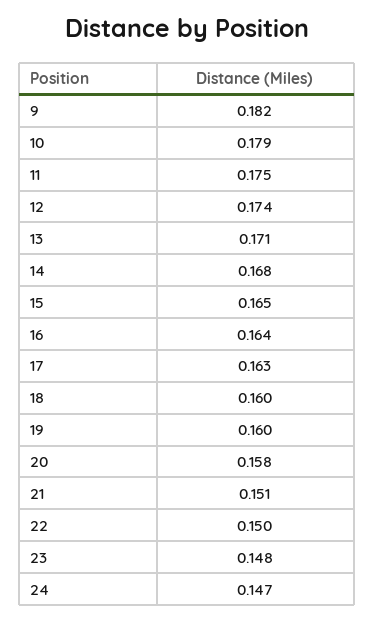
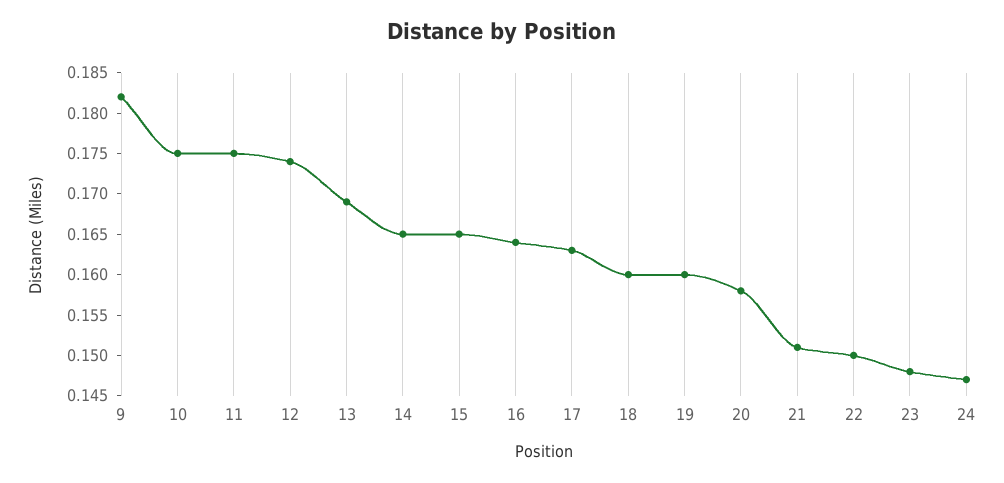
  {
    "9": 0.182,
-   "10": 0.179,
+   "10": 0.175,
    "11": 0.175,
    "12": 0.174,
-   "13": 0.171,
+   "13": 0.169,
-   "14": 0.168,
+   "14": 0.165,
    "15": 0.165,
    "16": 0.164,
    "17": 0.163,
    "18": 0.16,
    "19": 0.16,
    "20": 0.158,
    "21": 0.151,
    "22": 0.15,
    "23": 0.148,
    "24": 0.147
  }

